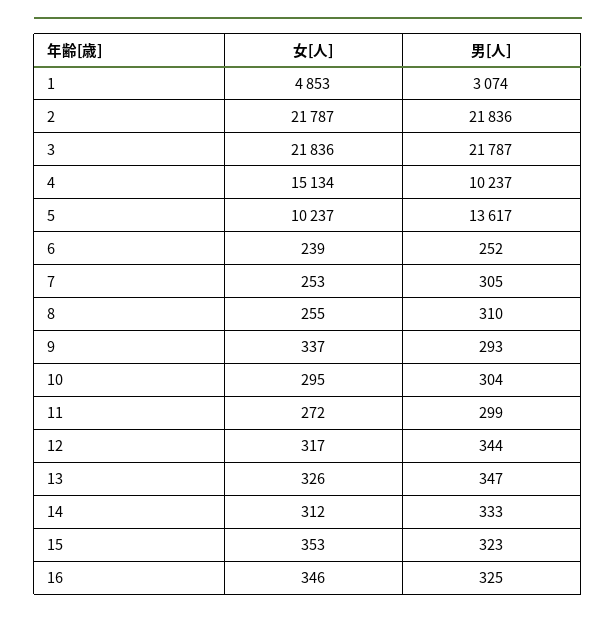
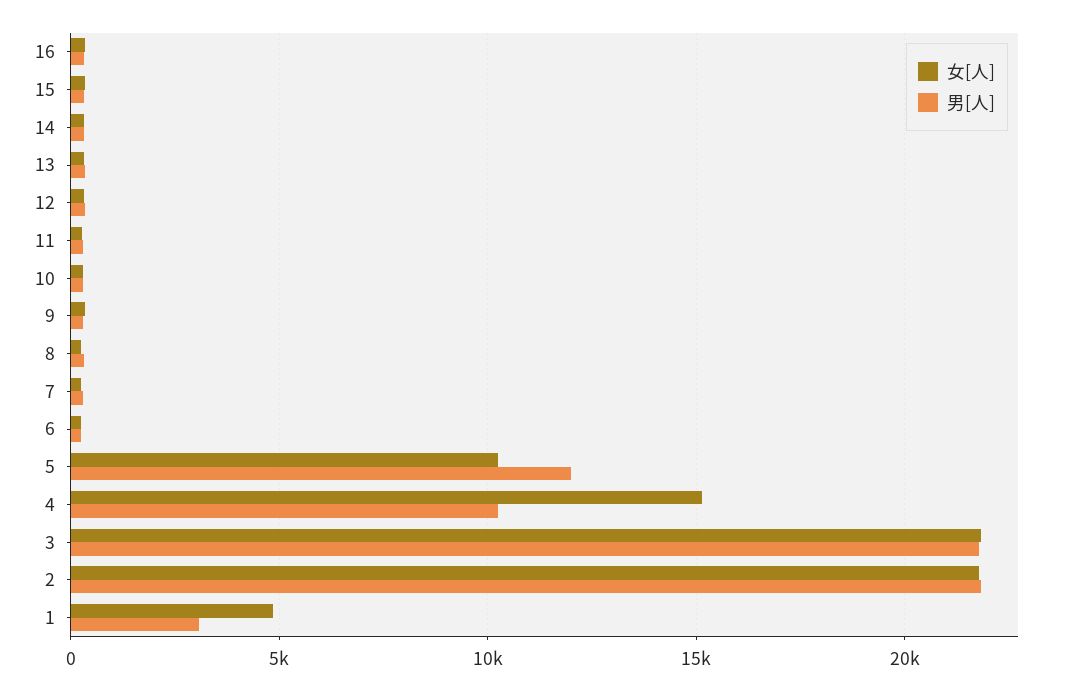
  {
    "女[人]": {
      "1": 4853,
      "2": 21787,
      "3": 21836,
      "4": 15134,
      "5": 10237,
      "6": 239,
      "7": 253,
      "8": 255,
      "9": 337,
      "10": 295,
      "11": 272,
      "12": 317,
      "13": 326,
      "14": 312,
      "15": 353,
      "16": 346
    },
    "男[人]": {
      "1": 3074,
      "2": 21836,
      "3": 21787,
      "4": 10237,
-     "5": 13617,
+     "5": 12000,
      "6": 252,
      "7": 305,
      "8": 310,
      "9": 293,
      "10": 304,
      "11": 299,
      "12": 344,
      "13": 347,
      "14": 333,
      "15": 323,
      "16": 325
    }
  }

